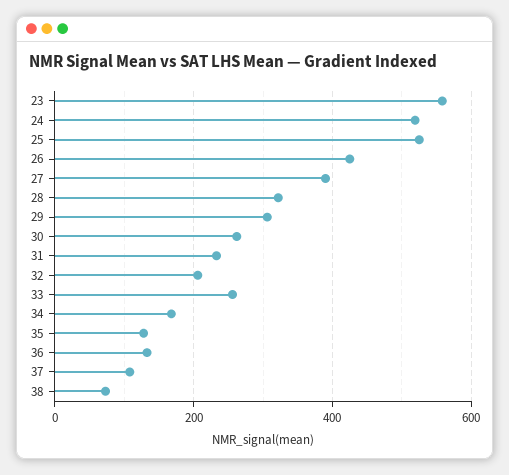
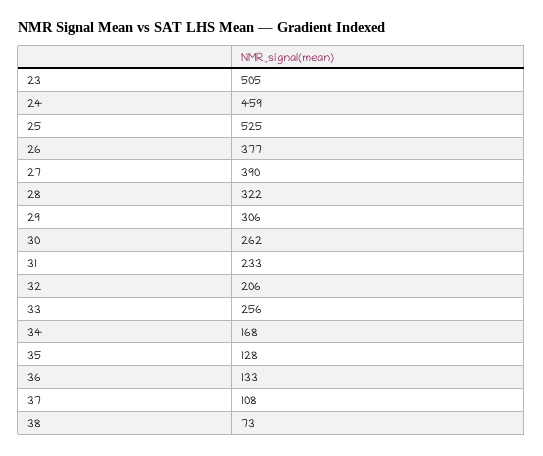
  {
-   "23": 560,
+   "23": 505,
-   "24": 520,
+   "24": 459,
    "25": 525,
-   "26": 420,
+   "26": 377,
    "27": 390,
    "28": 322,
    "29": 306,
    "30": 262,
    "31": 233,
    "32": 206,
    "33": 256,
    "34": 168,
    "35": 128,
    "36": 133,
    "37": 108,
    "38": 73
  }

